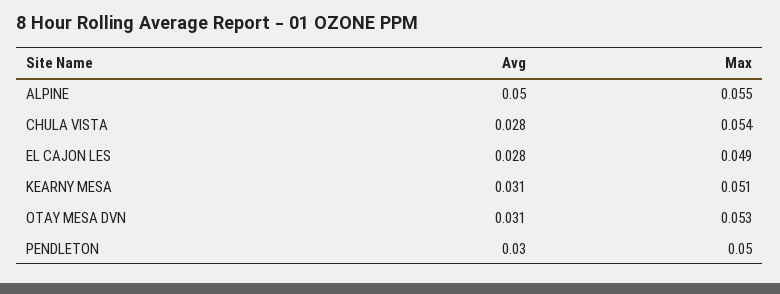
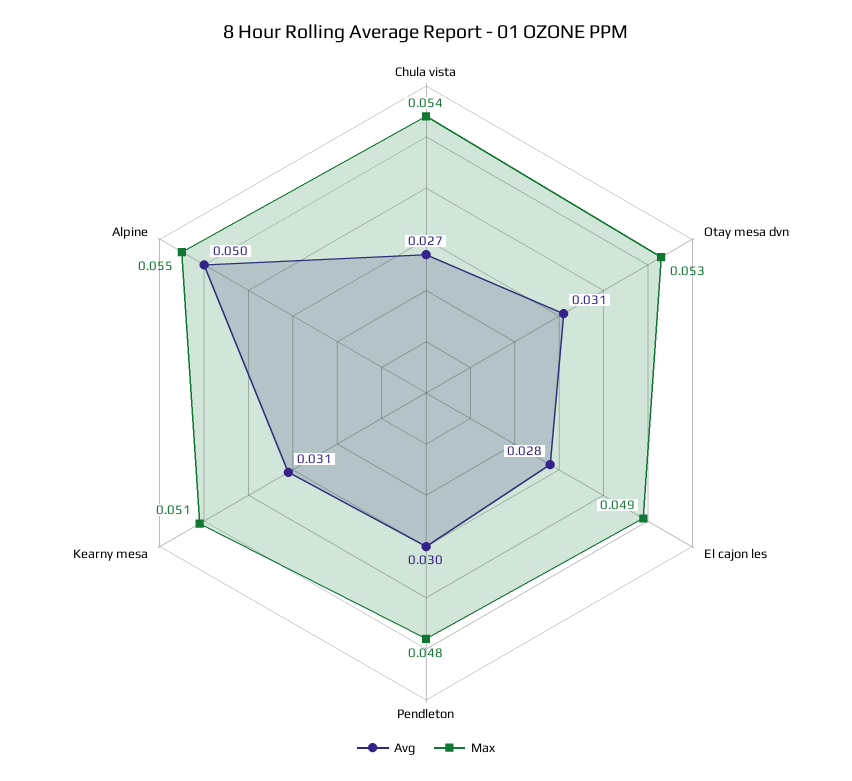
  {
    "Avg": {
      "ALPINE": 0.05,
-     "CHULA VISTA": 0.028,
+     "CHULA VISTA": 0.027,
      "EL CAJON LES": 0.028,
      "KEARNY MESA": 0.031,
      "OTAY MESA DVN": 0.031,
      "PENDLETON": 0.03
    },
    "Max": {
      "ALPINE": 0.055,
      "CHULA VISTA": 0.054,
      "EL CAJON LES": 0.049,
      "KEARNY MESA": 0.051,
      "OTAY MESA DVN": 0.053,
-     "PENDLETON": 0.05
+     "PENDLETON": 0.048
    }
  }

